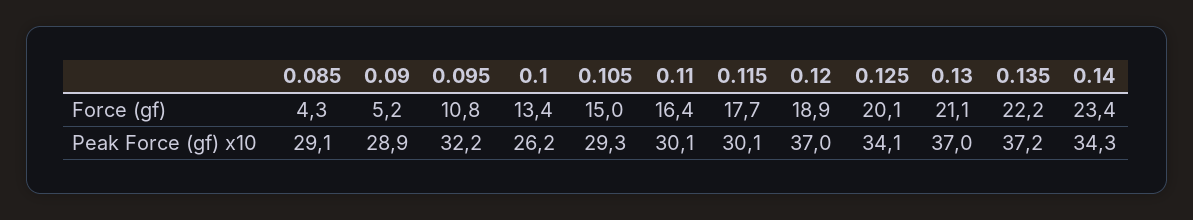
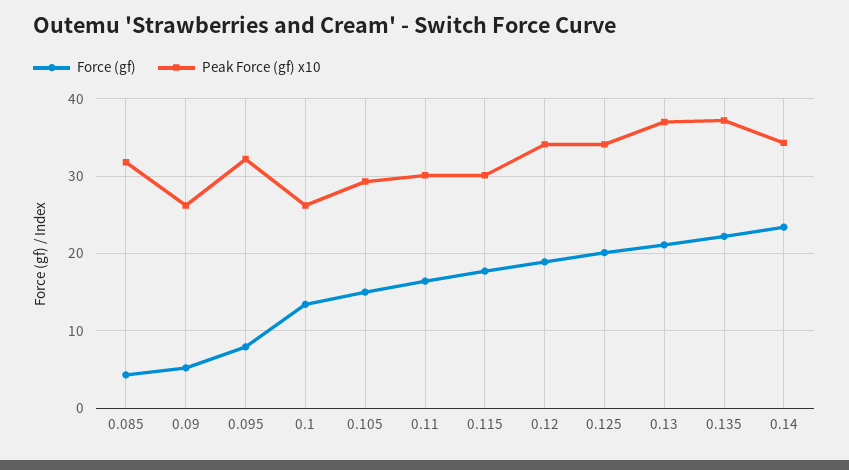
  {
    "Force (gf)": {
      "0.085": 4.3,
      "0.09": 5.2,
-     "0.095": 10.8,
+     "0.095": 8,
      "0.1": 13.4,
      "0.105": 15,
      "0.11": 16.4,
      "0.115": 17.7,
      "0.12": 18.9,
      "0.125": 20.1,
      "0.13": 21.1,
      "0.135": 22.2,
      "0.14": 23.4
    },
    "Peak Force (gf) x10": {
-     "0.085": 29.1,
+     "0.085": 32,
-     "0.09": 28.9,
+     "0.09": 26,
      "0.095": 32.2,
      "0.1": 26.2,
      "0.105": 29.3,
      "0.11": 30.1,
      "0.115": 30.1,
-     "0.12": 37,
+     "0.12": 34,
      "0.125": 34.1,
      "0.13": 37,
      "0.135": 37.2,
      "0.14": 34.3
    }
  }

